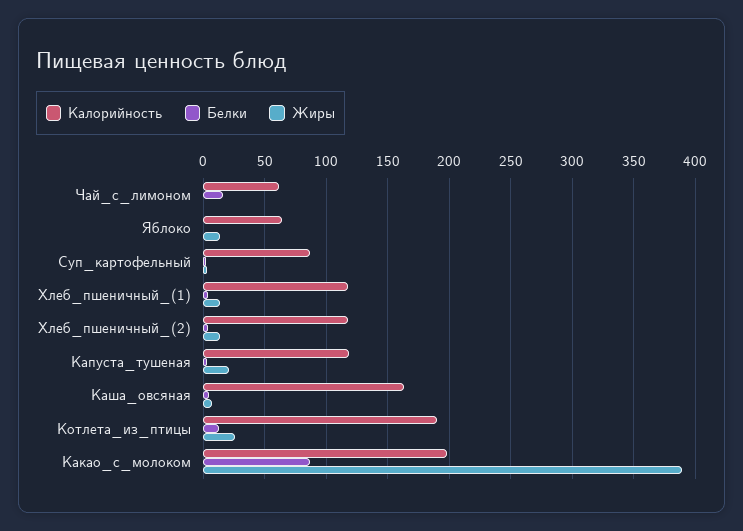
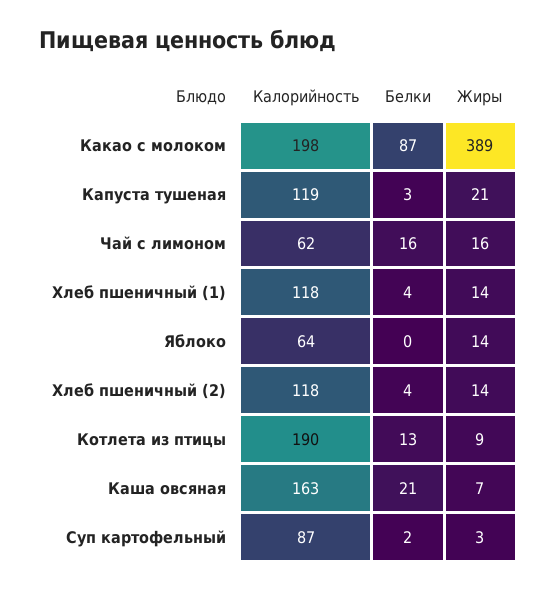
  {
    "Калорийность": {
      "Чай_с_лимоном": 62,
      "Яблоко": 64,
      "Суп_картофельный": 87,
      "Хлеб_пшеничный_(1)": 118,
      "Хлеб_пшеничный_(2)": 118,
      "Капуста_тушеная": 119,
      "Каша_овсяная": 163,
      "Котлета_из_птицы": 190,
      "Какао_с_молоком": 198
    },
    "Белки": {
      "Чай_с_лимоном": 16,
      "Яблоко": 0,
      "Суп_картофельный": 2,
      "Хлеб_пшеничный_(1)": 4,
      "Хлеб_пшеничный_(2)": 4,
      "Капуста_тушеная": 3,
-     "Каша_овсяная": 5,
+     "Каша_овсяная": 21,
      "Котлета_из_птицы": 13,
      "Какао_с_молоком": 87
    },
    "Жиры": {
-     "Чай_с_лимоном": 0,
+     "Чай_с_лимоном": 16,
      "Яблоко": 14,
      "Суп_картофельный": 3,
      "Хлеб_пшеничный_(1)": 14,
      "Хлеб_пшеничный_(2)": 14,
      "Капуста_тушеная": 21,
      "Каша_овсяная": 7,
-     "Котлета_из_птицы": 25,
+     "Котлета_из_птицы": 9,
      "Какао_с_молоком": 389
    }
  }

